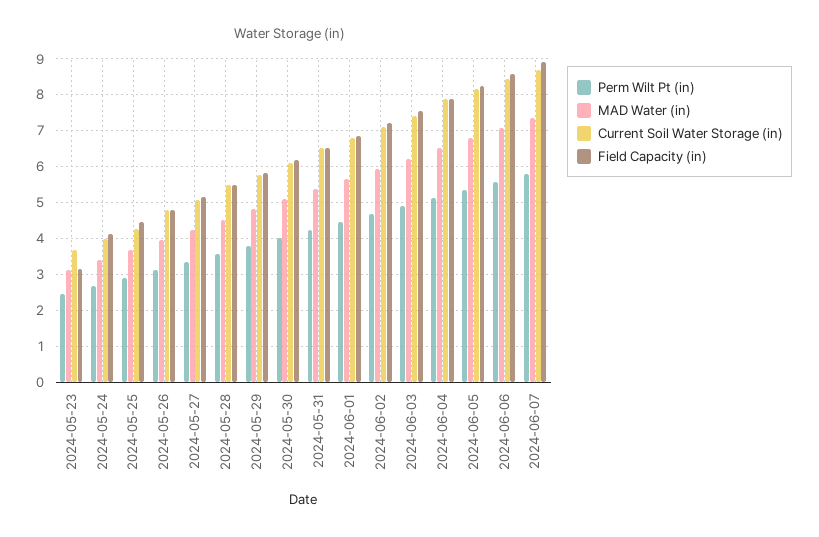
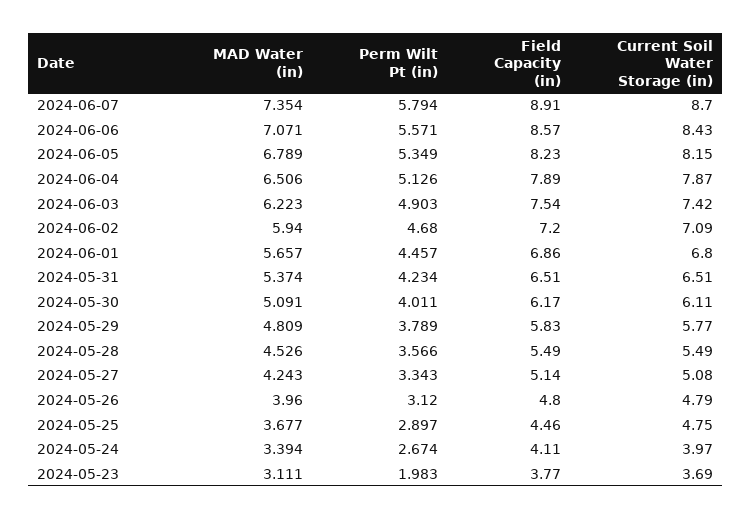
  {
    "Perm Wilt Pt (in)": {
-     "2024-05-23": 2.4,
+     "2024-05-23": 1.983,
      "2024-05-24": 2.674,
      "2024-05-25": 2.897,
      "2024-05-26": 3.12,
      "2024-05-27": 3.343,
      "2024-05-28": 3.566,
      "2024-05-29": 3.789,
      "2024-05-30": 4.011,
      "2024-05-31": 4.234,
      "2024-06-01": 4.457,
      "2024-06-02": 4.68,
      "2024-06-03": 4.903,
      "2024-06-04": 5.126,
      "2024-06-05": 5.349,
      "2024-06-06": 5.571,
      "2024-06-07": 5.794
    },
    "MAD Water (in)": {
      "2024-05-23": 3.111,
      "2024-05-24": 3.394,
      "2024-05-25": 3.677,
      "2024-05-26": 3.96,
      "2024-05-27": 4.243,
      "2024-05-28": 4.526,
      "2024-05-29": 4.809,
      "2024-05-30": 5.091,
      "2024-05-31": 5.374,
      "2024-06-01": 5.657,
      "2024-06-02": 5.94,
      "2024-06-03": 6.223,
      "2024-06-04": 6.506,
      "2024-06-05": 6.789,
      "2024-06-06": 7.071,
      "2024-06-07": 7.354
    },
    "Current Soil Water Storage (in)": {
      "2024-05-23": 3.69,
      "2024-05-24": 3.97,
-     "2024-05-25": 4.2,
+     "2024-05-25": 4.75,
      "2024-05-26": 4.79,
      "2024-05-27": 5.08,
      "2024-05-28": 5.49,
      "2024-05-29": 5.77,
      "2024-05-30": 6.11,
      "2024-05-31": 6.51,
      "2024-06-01": 6.8,
      "2024-06-02": 7.09,
      "2024-06-03": 7.42,
      "2024-06-04": 7.87,
      "2024-06-05": 8.15,
      "2024-06-06": 8.43,
      "2024-06-07": 8.7
    },
    "Field Capacity (in)": {
-     "2024-05-23": 3.2,
+     "2024-05-23": 3.77,
      "2024-05-24": 4.11,
      "2024-05-25": 4.46,
      "2024-05-26": 4.8,
      "2024-05-27": 5.14,
      "2024-05-28": 5.49,
      "2024-05-29": 5.83,
      "2024-05-30": 6.17,
      "2024-05-31": 6.51,
      "2024-06-01": 6.86,
      "2024-06-02": 7.2,
      "2024-06-03": 7.54,
      "2024-06-04": 7.89,
      "2024-06-05": 8.23,
      "2024-06-06": 8.57,
      "2024-06-07": 8.91
    }
  }

